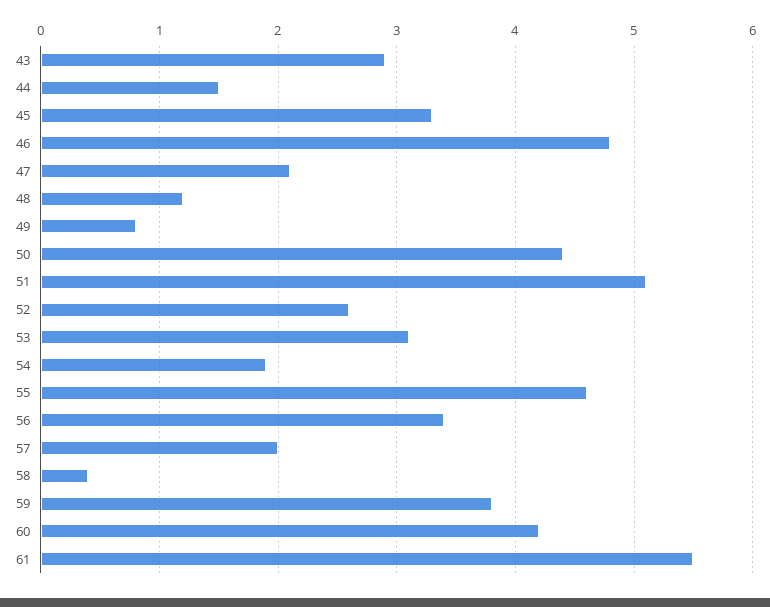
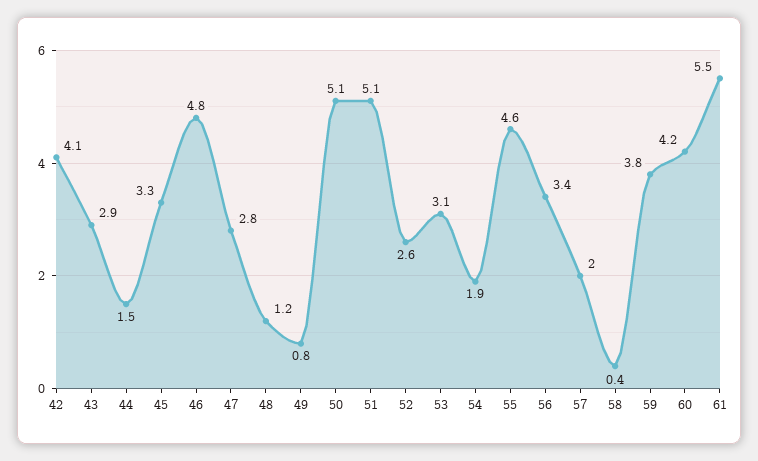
  {
    "43": 2.9,
    "44": 1.5,
    "45": 3.3,
    "46": 4.8,
-   "47": 2.1,
+   "47": 2.8,
    "48": 1.2,
    "49": 0.8,
-   "50": 4.4,
+   "50": 5.1,
    "51": 5.1,
    "52": 2.6,
    "53": 3.1,
    "54": 1.9,
    "55": 4.6,
    "56": 3.4,
    "57": 2,
    "58": 0.4,
    "59": 3.8,
    "60": 4.2,
-   "61": 5.5
+   "61": 5.5,
+   "42": 4.1
  }

